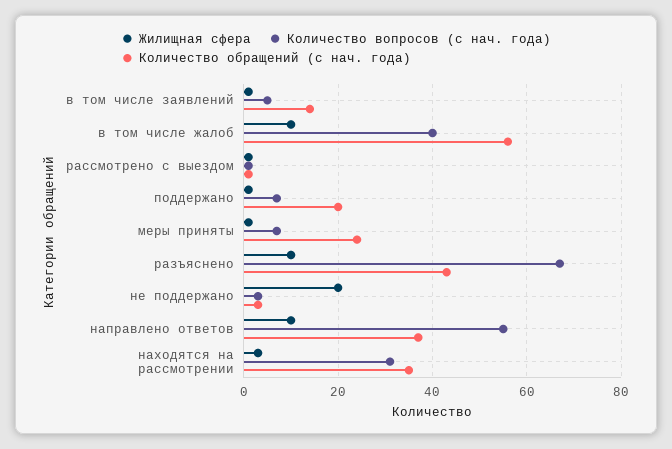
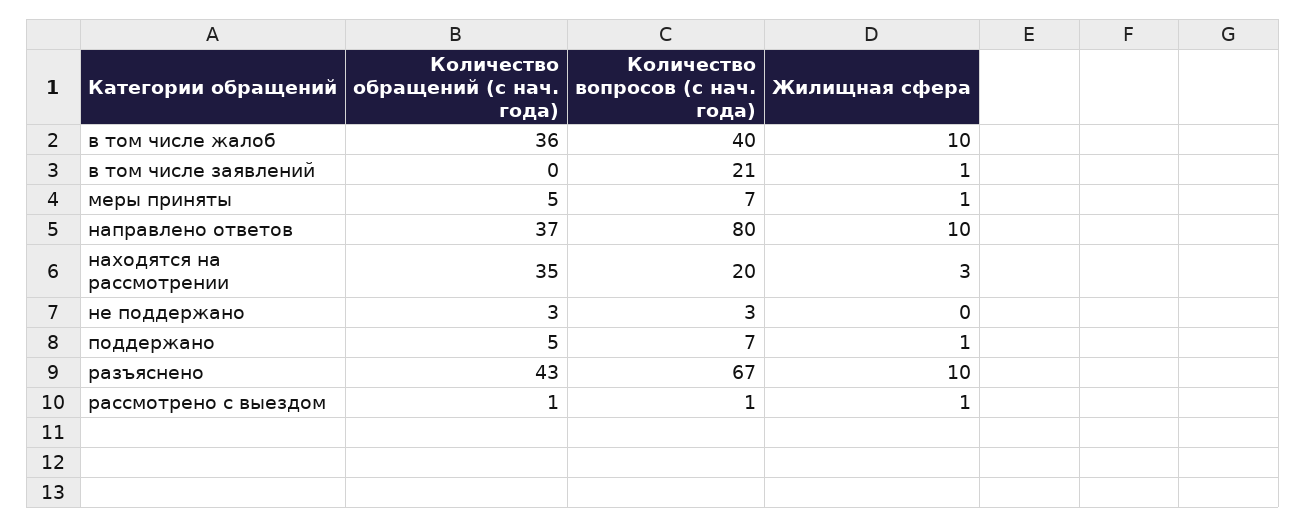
  {
    "Жилищная сфера": {
      "в том числе заявлений": 1,
      "в том числе жалоб": 10,
      "рассмотрено с выездом": 1,
      "поддержано": 1,
      "меры приняты": 1,
      "разъяснено": 10,
-     "не поддержано": 20,
+     "не поддержано": 0,
      "направлено ответов": 10,
      "находятся на рассмотрении": 3
    },
    "Количество вопросов (с нач. года)": {
-     "в том числе заявлений": 5,
+     "в том числе заявлений": 21,
      "в том числе жалоб": 40,
      "рассмотрено с выездом": 1,
      "поддержано": 7,
      "меры приняты": 7,
      "разъяснено": 67,
      "не поддержано": 3,
-     "направлено ответов": 55,
+     "направлено ответов": 80,
-     "находятся на рассмотрении": 30
+     "находятся на рассмотрении": 20
    },
    "Количество обращений (с нач. года)": {
-     "в том числе заявлений": 15,
+     "в том числе заявлений": 0,
-     "в том числе жалоб": 55,
+     "в том числе жалоб": 36,
      "рассмотрено с выездом": 1,
-     "поддержано": 20,
+     "поддержано": 5,
-     "меры приняты": 25,
+     "меры приняты": 5,
      "разъяснено": 43,
      "не поддержано": 3,
      "направлено ответов": 37,
      "находятся на рассмотрении": 35
    }
  }

